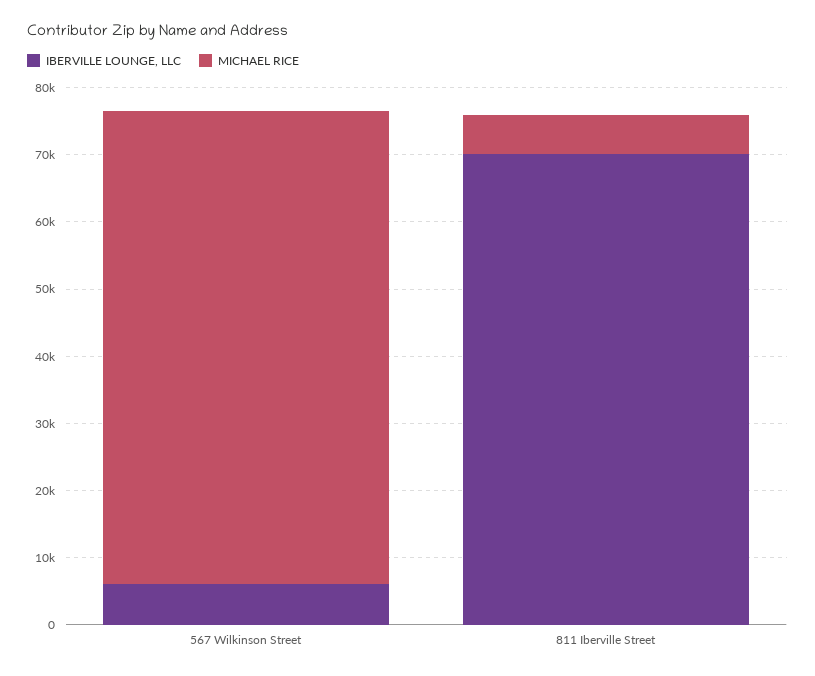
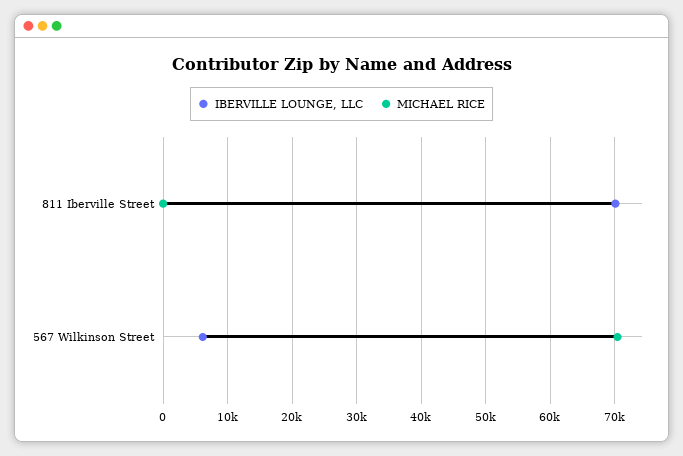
  {
    "IBERVILLE LOUNGE, LLC": {
      "567 Wilkinson Street": 6000,
      "811 Iberville Street": 70000
    },
    "MICHAEL RICE": {
      "567 Wilkinson Street": 70000,
-     "811 Iberville Street": 6000
+     "811 Iberville Street": 0
    }
  }

